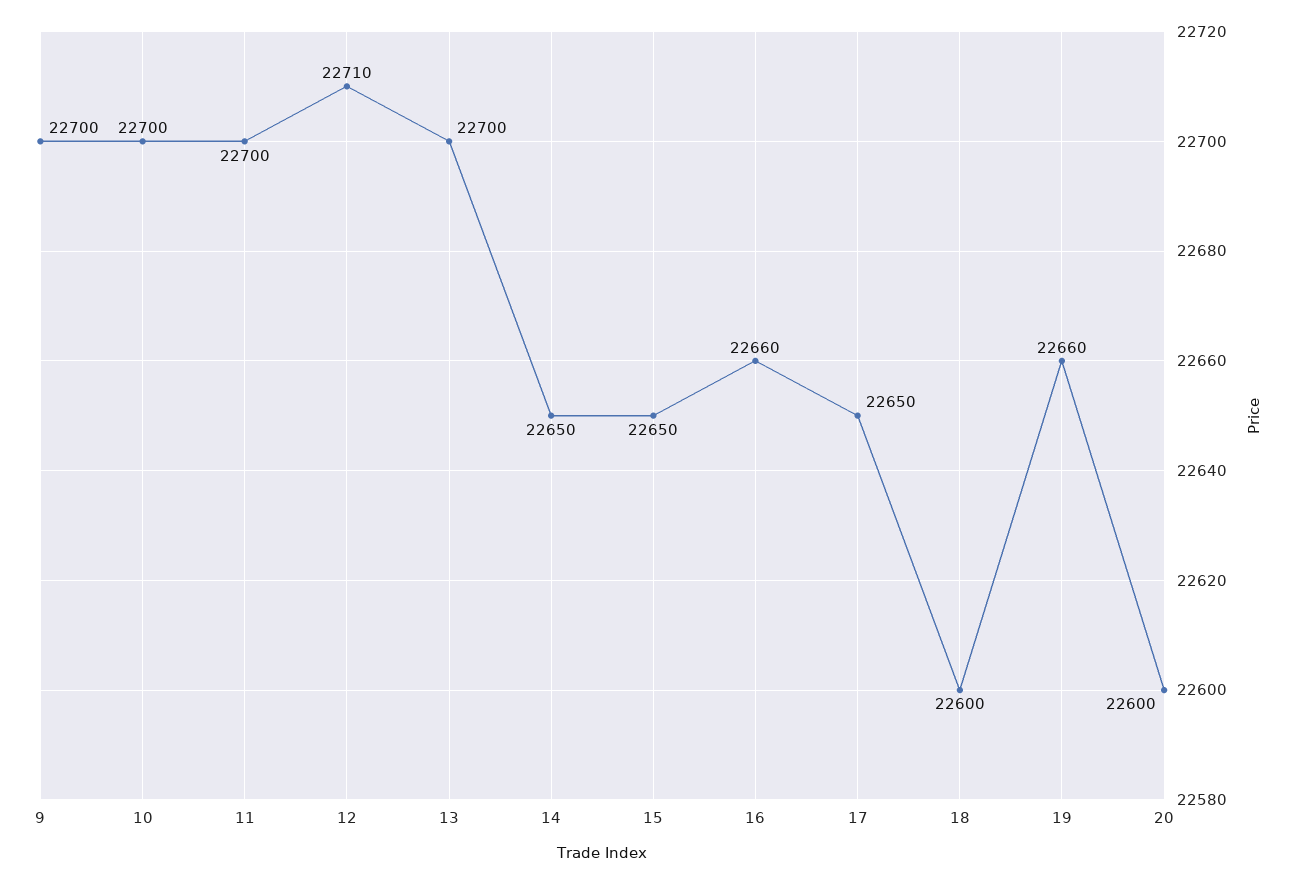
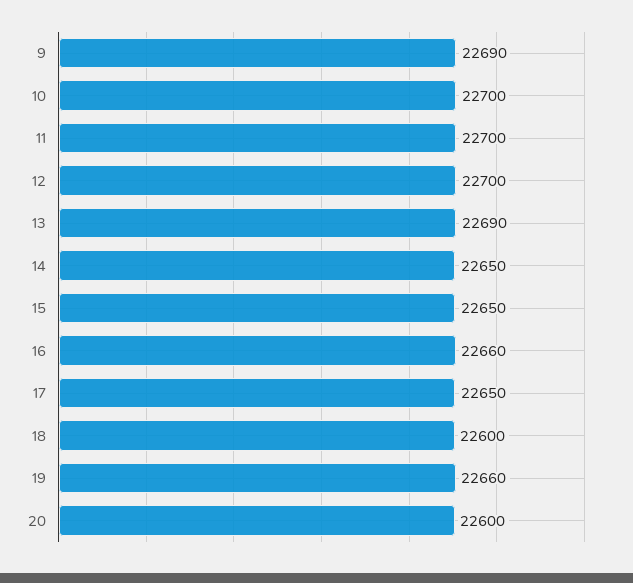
  {
-   "9": 22700,
+   "9": 22690,
    "10": 22700,
    "11": 22700,
-   "12": 22710,
+   "12": 22700,
-   "13": 22700,
+   "13": 22690,
    "14": 22650,
    "15": 22650,
    "16": 22660,
    "17": 22650,
    "18": 22600,
    "19": 22660,
    "20": 22600
  }

